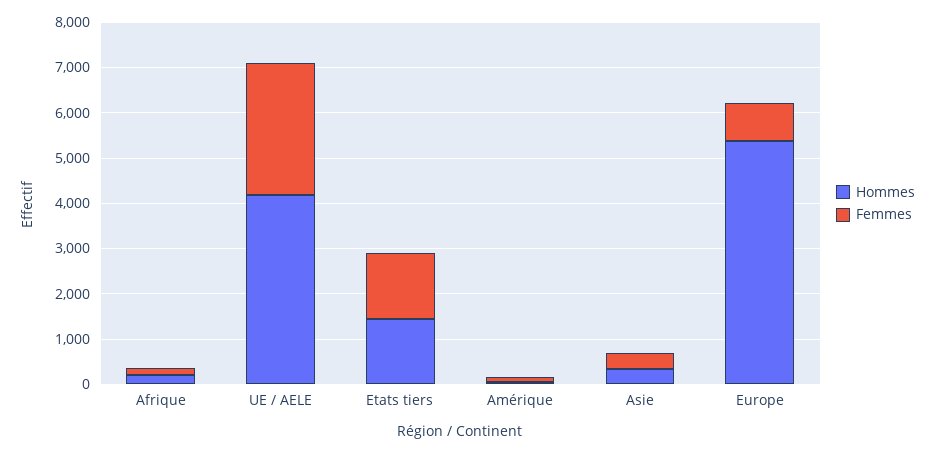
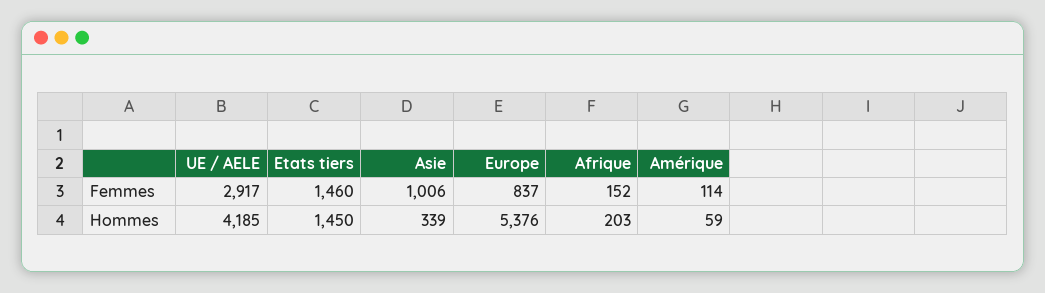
  {
    "Hommes": {
      "Afrique": 203,
      "UE / AELE": 4185,
      "Etats tiers": 1450,
      "Amérique": 59,
      "Asie": 339,
      "Europe": 5376
    },
    "Femmes": {
      "Afrique": 152,
      "UE / AELE": 2917,
      "Etats tiers": 1460,
      "Amérique": 114,
-     "Asie": 400,
+     "Asie": 1006,
      "Europe": 837
    }
  }

